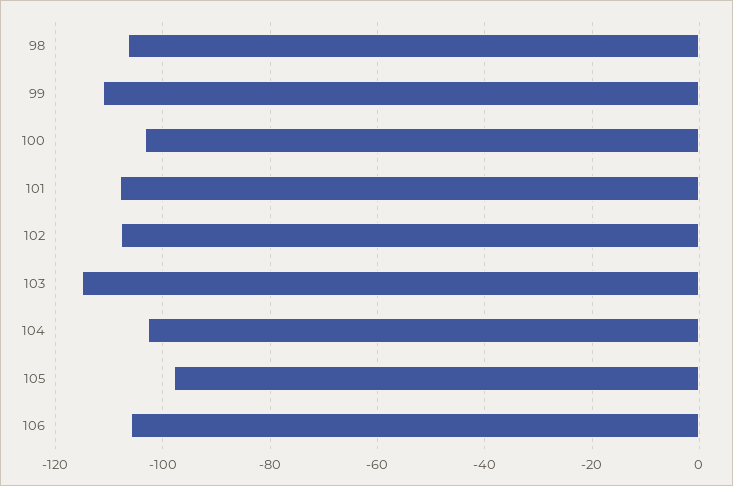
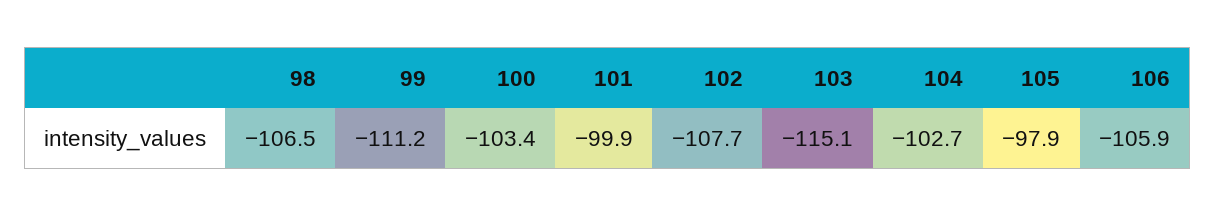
  {
    "98": -106.5,
    "99": -111.2,
    "100": -103.4,
-   "101": -108,
+   "101": -99.9,
    "102": -107.7,
    "103": -115.1,
    "104": -102.7,
    "105": -97.9,
    "106": -105.9
  }

